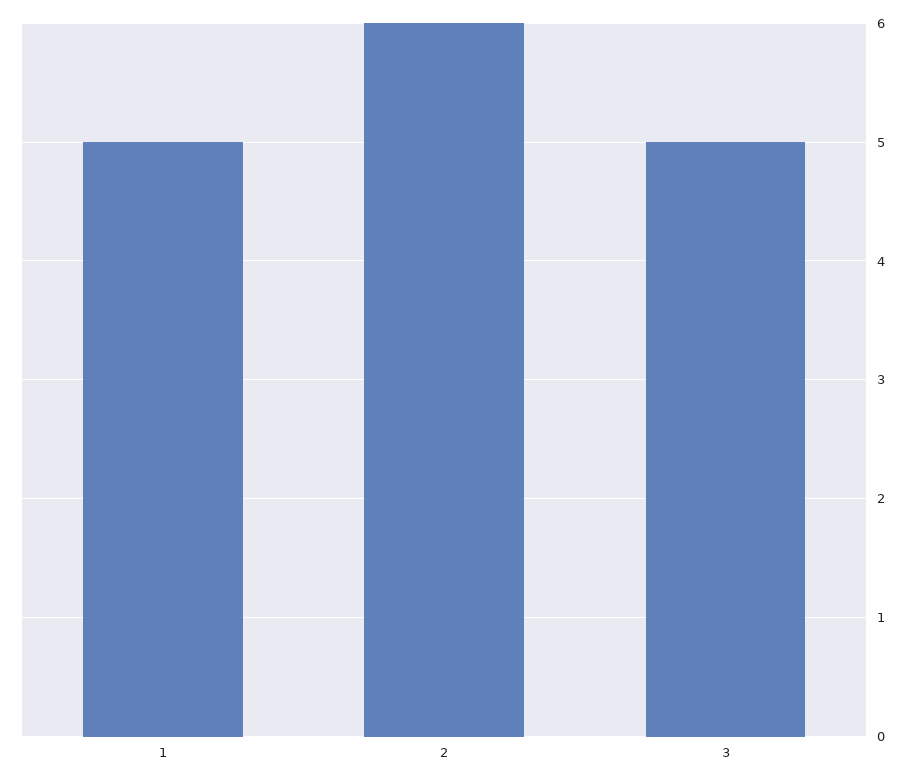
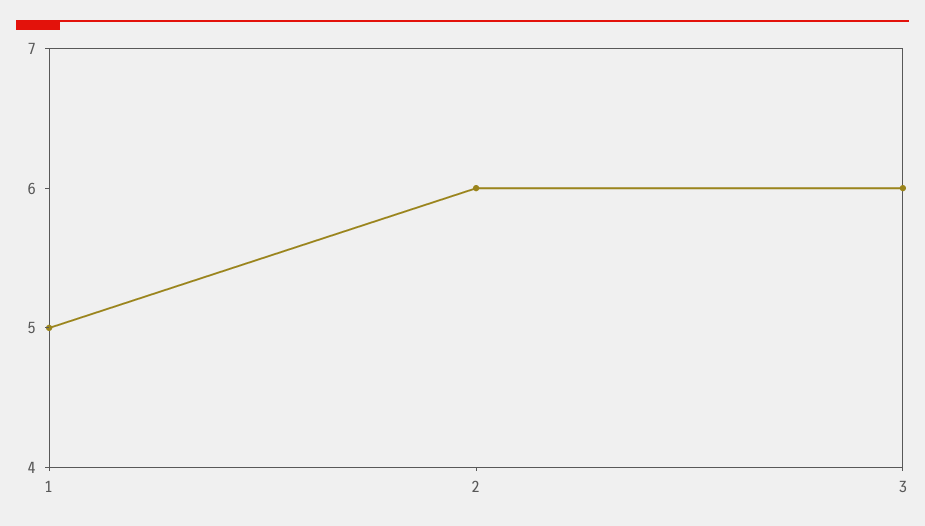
  {
    "1": 5,
    "2": 6,
-   "3": 5
+   "3": 6
  }

